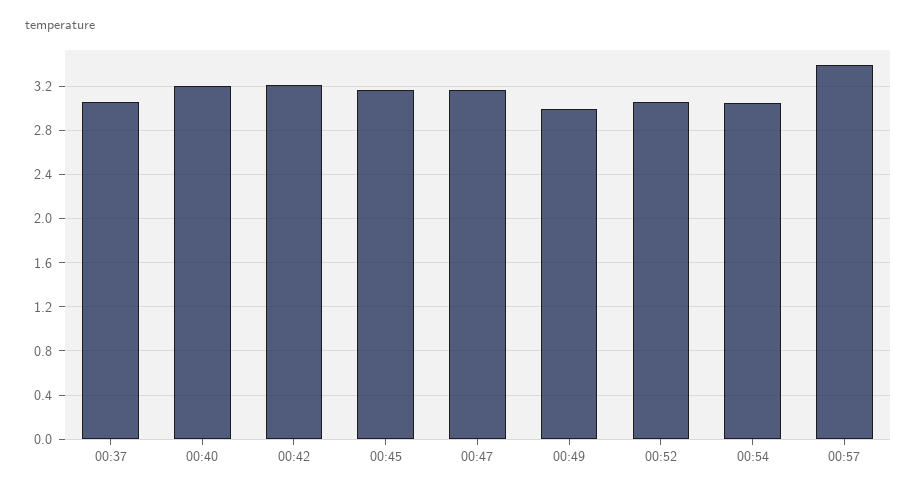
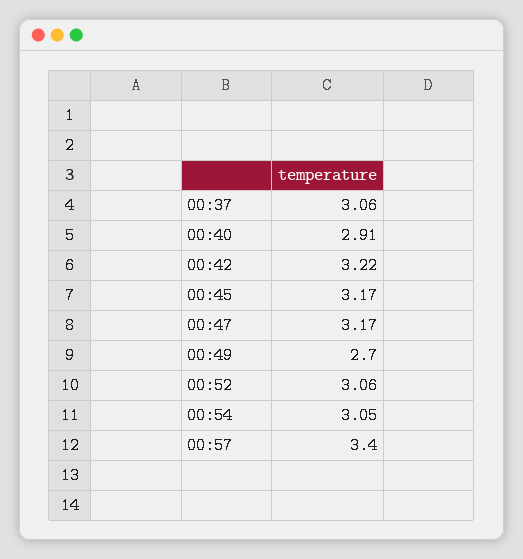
  {
    "00:37": 3.06,
-   "00:40": 3.2,
+   "00:40": 2.91,
    "00:42": 3.22,
    "00:45": 3.17,
    "00:47": 3.17,
-   "00:49": 3,
+   "00:49": 2.7,
    "00:52": 3.06,
    "00:54": 3.05,
    "00:57": 3.4
  }

